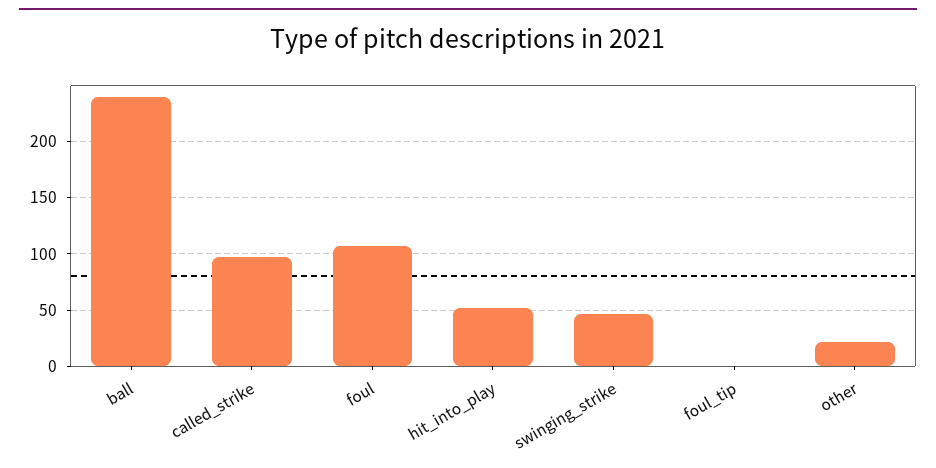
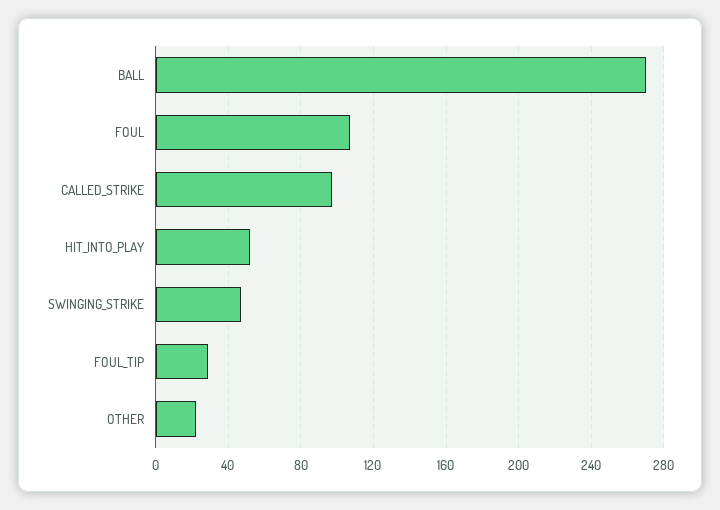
  {
-   "ball": 240,
+   "ball": 270,
    "called_strike": 95,
    "foul": 105,
    "hit_into_play": 50,
    "swinging_strike": 45,
-   "foul_tip": 0,
+   "foul_tip": 30,
    "other": 20
  }

